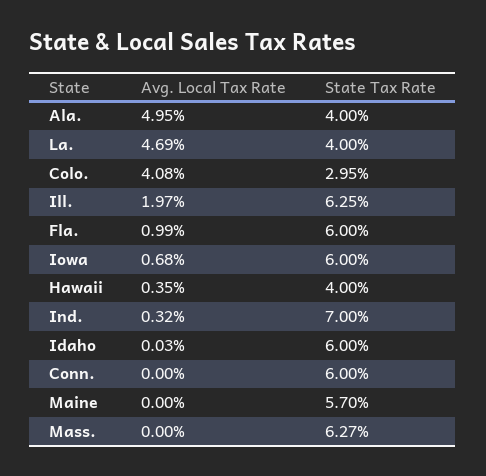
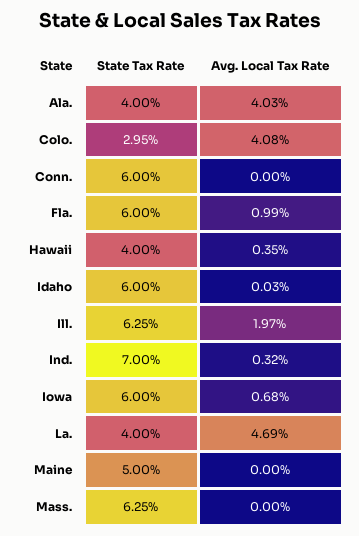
  {
    "Avg. Local Tax Rate": {
-     "Ala.": 4.95,
+     "Ala.": 4.03,
      "La.": 4.69,
      "Colo.": 4.08,
      "Ill.": 1.97,
      "Fla.": 0.99,
      "Iowa": 0.68,
      "Hawaii": 0.35,
      "Ind.": 0.32,
      "Idaho": 0.03,
      "Conn.": 0,
      "Maine": 0,
      "Mass.": 0
    },
    "State Tax Rate": {
      "Ala.": 4,
      "La.": 4,
      "Colo.": 2.95,
      "Ill.": 6.25,
      "Fla.": 6,
      "Iowa": 6,
      "Hawaii": 4,
      "Ind.": 7,
      "Idaho": 6,
      "Conn.": 6,
-     "Maine": 5.7,
+     "Maine": 5,
-     "Mass.": 6.27
+     "Mass.": 6.25
    }
  }

